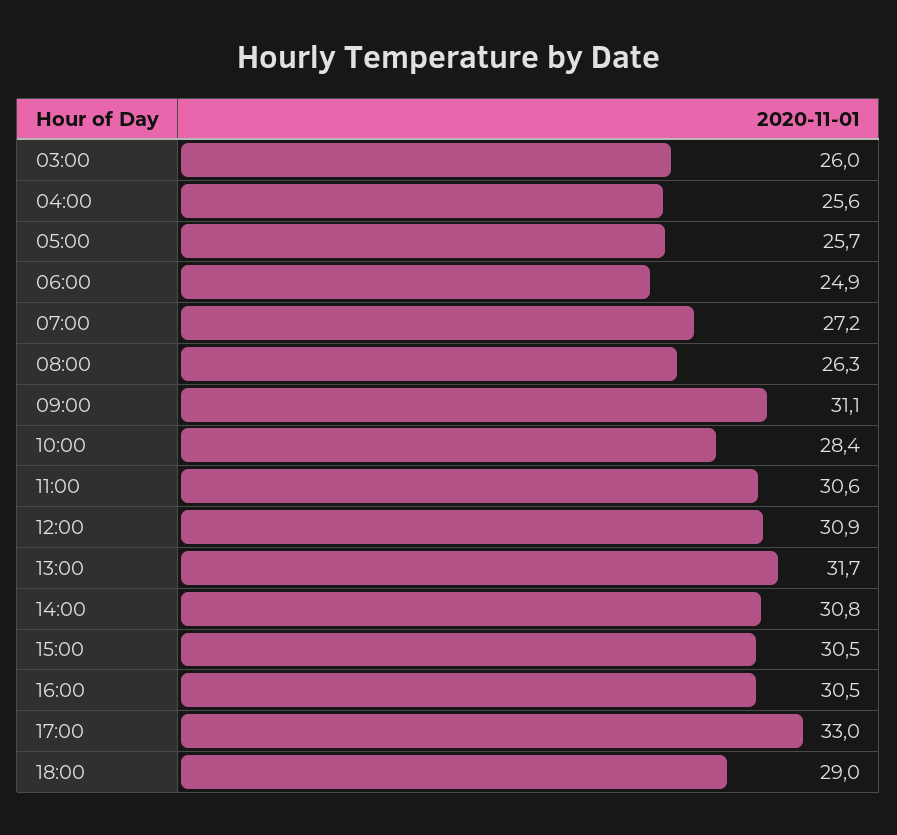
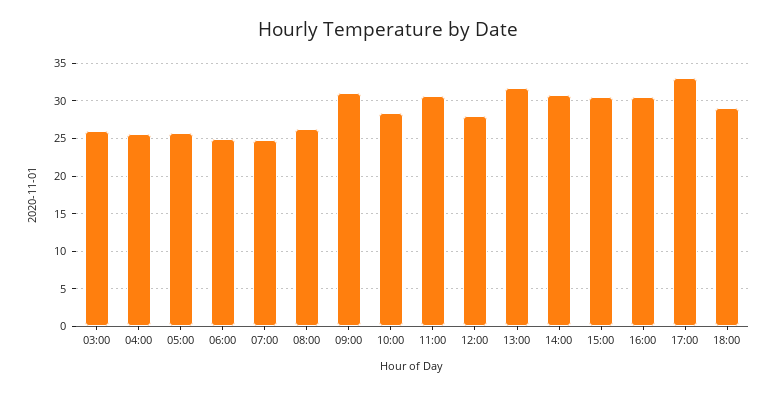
  {
    "03:00": 26,
    "04:00": 25.6,
    "05:00": 25.7,
    "06:00": 24.9,
-   "07:00": 27.2,
+   "07:00": 25,
    "08:00": 26.3,
    "09:00": 31.1,
    "10:00": 28.4,
    "11:00": 30.6,
-   "12:00": 30.9,
+   "12:00": 28,
    "13:00": 31.7,
    "14:00": 30.8,
    "15:00": 30.5,
    "16:00": 30.5,
    "17:00": 33,
    "18:00": 29
  }

